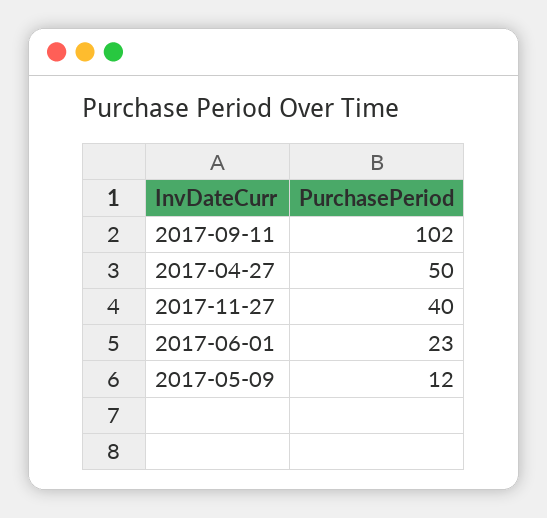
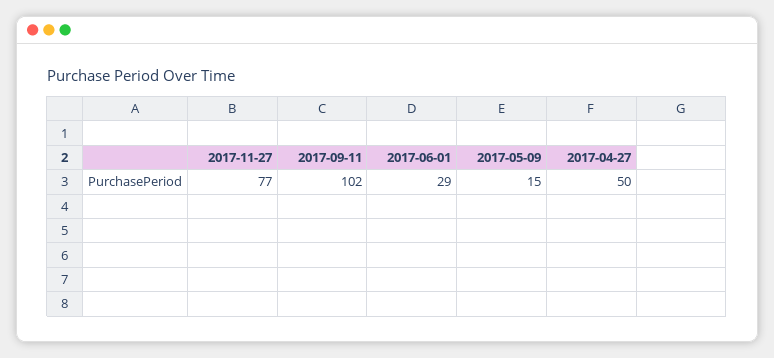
  {
    "2017-09-11": 102,
    "2017-04-27": 50,
-   "2017-11-27": 40,
+   "2017-11-27": 77,
-   "2017-06-01": 23,
+   "2017-06-01": 29,
-   "2017-05-09": 12
+   "2017-05-09": 15
  }

